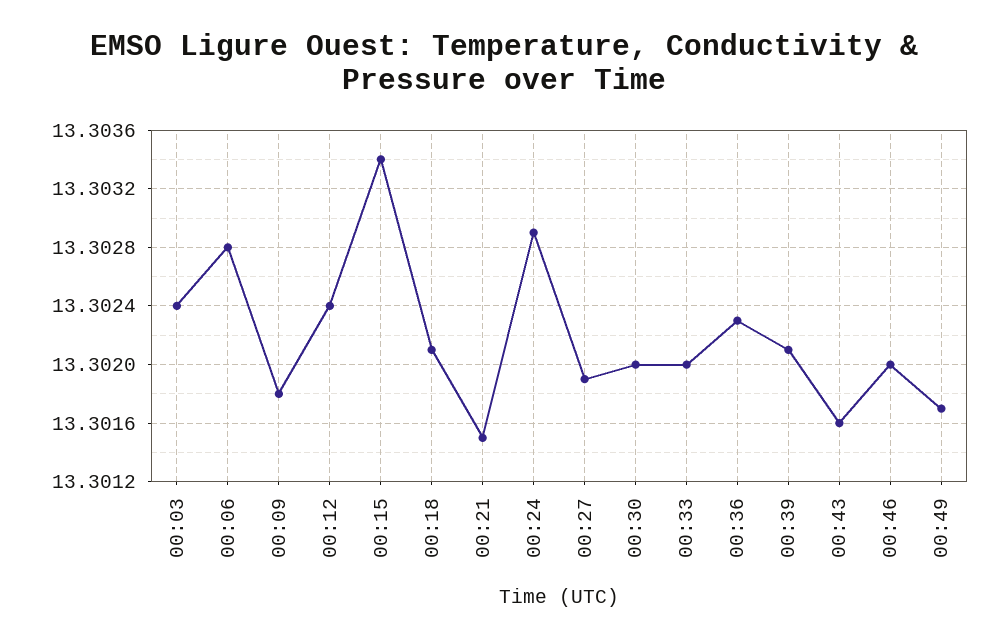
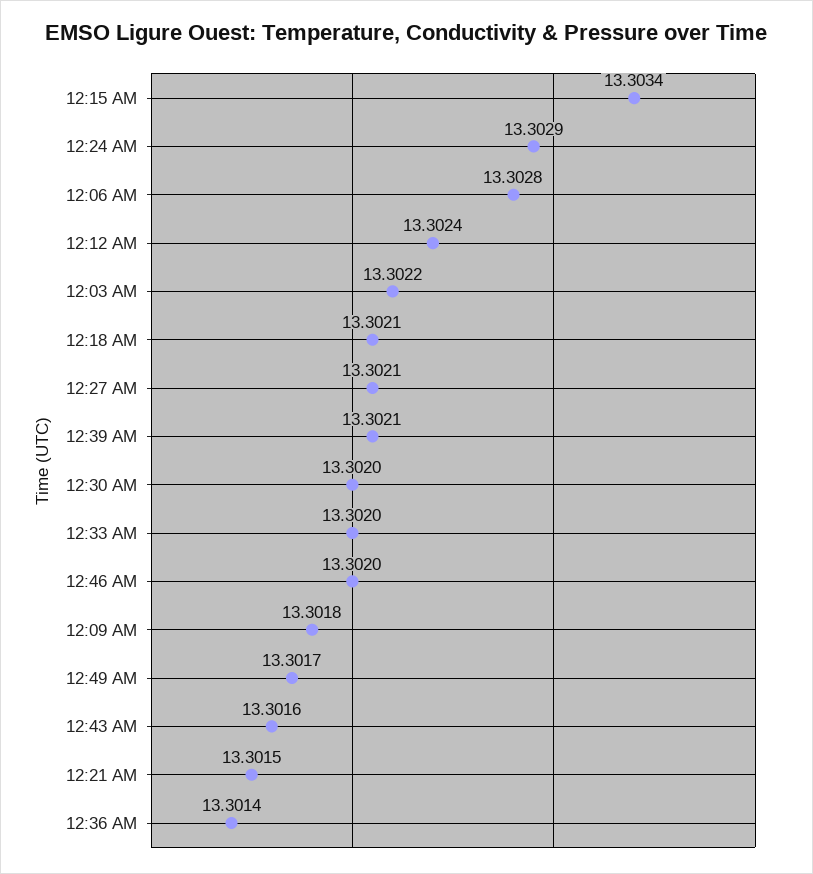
  {
-   "00:03": 13.3024,
+   "00:03": 13.3022,
    "00:06": 13.3028,
    "00:09": 13.3018,
    "00:12": 13.3024,
    "00:15": 13.3034,
    "00:18": 13.3021,
    "00:21": 13.3015,
    "00:24": 13.3029,
-   "00:27": 13.3019,
+   "00:27": 13.3021,
    "00:30": 13.302,
    "00:33": 13.302,
-   "00:36": 13.3023,
+   "00:36": 13.3014,
    "00:39": 13.3021,
    "00:43": 13.3016,
    "00:46": 13.302,
    "00:49": 13.3017
  }

